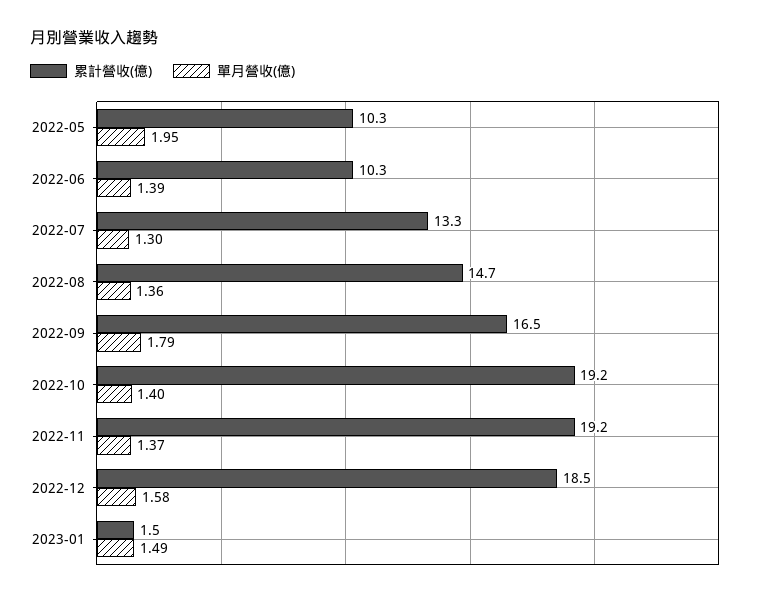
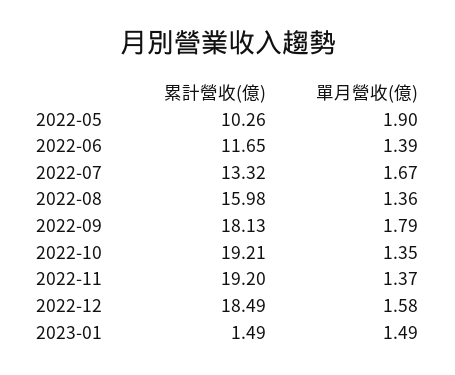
  {
    "累計營收(億)": {
      "2022-05": 10.26,
-     "2022-06": 10.3,
+     "2022-06": 11.65,
      "2022-07": 13.32,
-     "2022-08": 14.7,
+     "2022-08": 15.98,
-     "2022-09": 16.5,
+     "2022-09": 18.13,
      "2022-10": 19.21,
      "2022-11": 19.2,
      "2022-12": 18.49,
      "2023-01": 1.49
    },
    "單月營收(億)": {
-     "2022-05": 1.95,
+     "2022-05": 1.9,
      "2022-06": 1.39,
-     "2022-07": 1.3,
+     "2022-07": 1.67,
      "2022-08": 1.36,
      "2022-09": 1.79,
-     "2022-10": 1.4,
+     "2022-10": 1.35,
      "2022-11": 1.37,
      "2022-12": 1.58,
      "2023-01": 1.49
    }
  }

